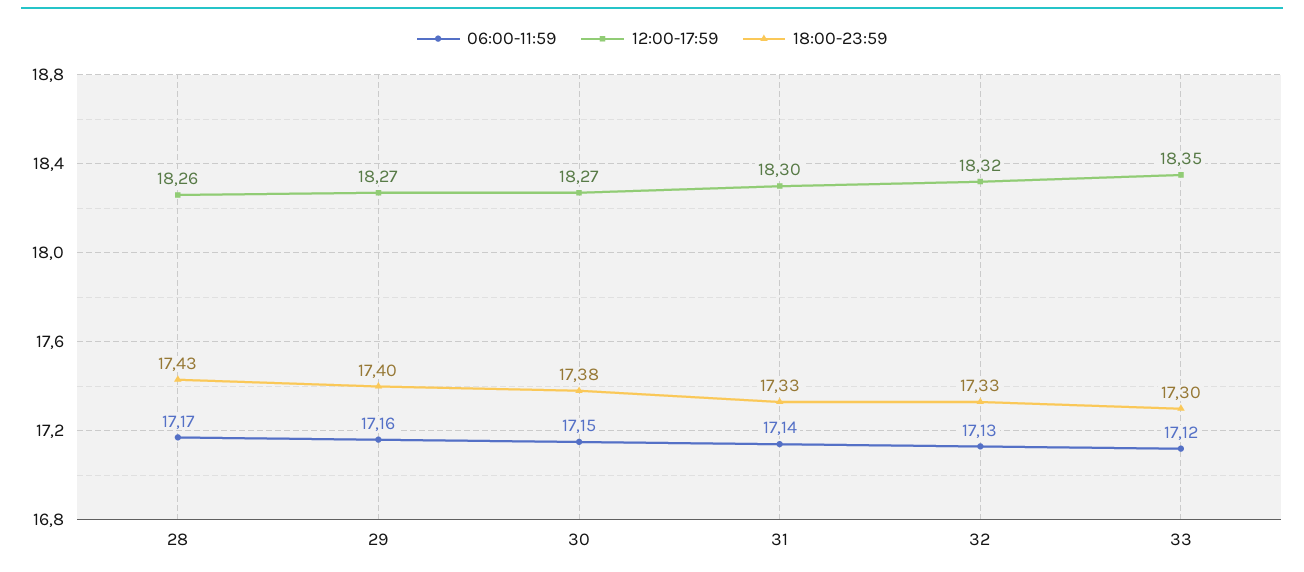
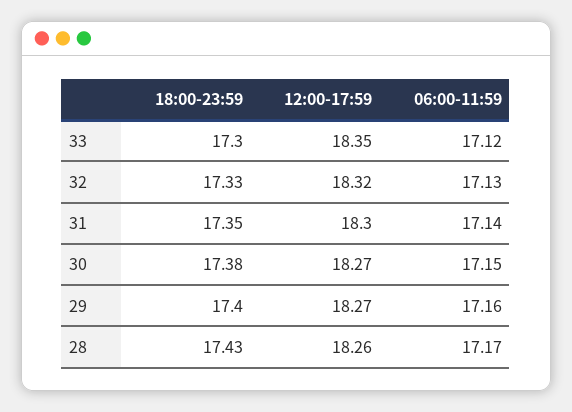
  {
    "06:00-11:59": {
      "28": 17.17,
      "29": 17.16,
      "30": 17.15,
      "31": 17.14,
      "32": 17.13,
      "33": 17.12
    },
    "12:00-17:59": {
      "28": 18.26,
      "29": 18.27,
      "30": 18.27,
      "31": 18.3,
      "32": 18.32,
      "33": 18.35
    },
    "18:00-23:59": {
      "28": 17.43,
      "29": 17.4,
      "30": 17.38,
-     "31": 17.33,
+     "31": 17.35,
      "32": 17.33,
      "33": 17.3
    }
  }

